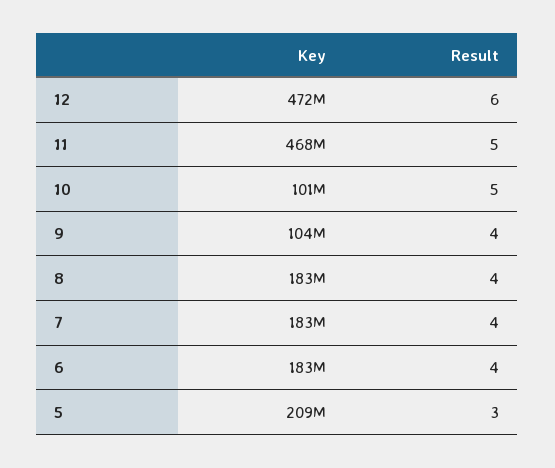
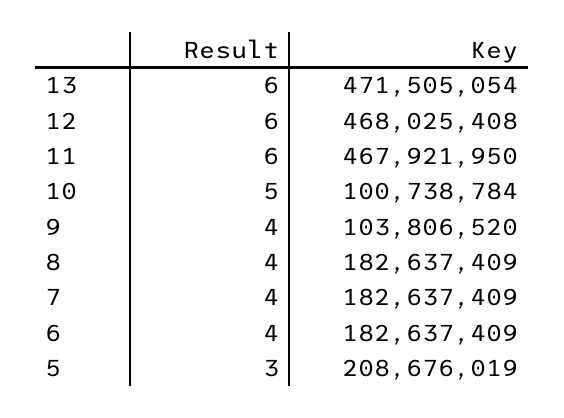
  {
    "Key": {
-     "12": 472000000,
+     "12": 468025408,
      "11": 467921950,
      "10": 100738784,
      "9": 103806520,
      "8": 182637409,
      "7": 182637409,
      "6": 182637409,
-     "5": 208676019
+     "5": 208676019,
+     "13": 471505054
    },
    "Result": {
      "12": 6,
-     "11": 5,
+     "11": 6,
      "10": 5,
      "9": 4,
      "8": 4,
      "7": 4,
      "6": 4,
-     "5": 3
+     "5": 3,
+     "13": 6
    }
  }

